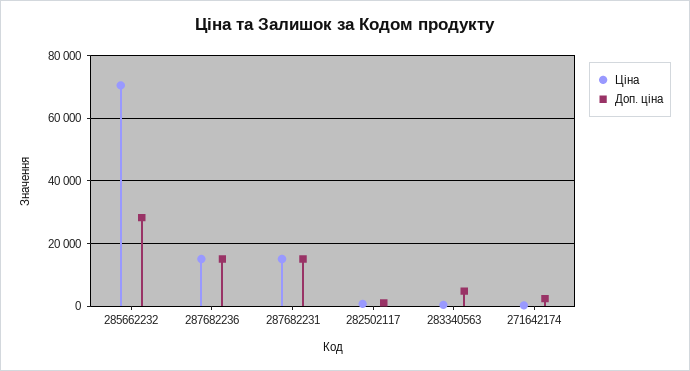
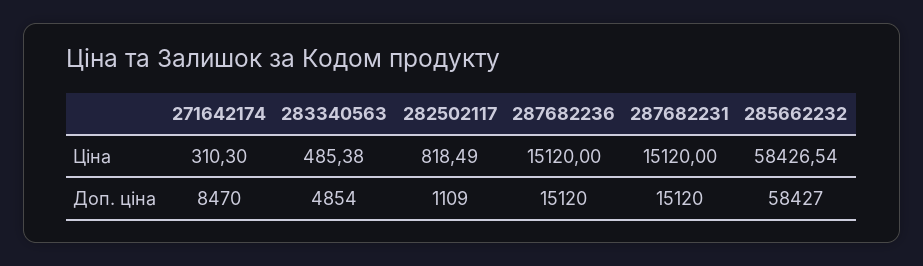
  {
    "Ціна": {
-     "285662232": 70000,
+     "285662232": 58426.54,
      "287682236": 15120,
      "287682231": 15120,
      "282502117": 818.49,
      "283340563": 485.38,
      "271642174": 310.3
    },
    "Доп. ціна": {
-     "285662232": 28000,
+     "285662232": 58427,
      "287682236": 15120,
      "287682231": 15120,
      "282502117": 1109,
      "283340563": 4854,
-     "271642174": 2000
+     "271642174": 8470
    }
  }

